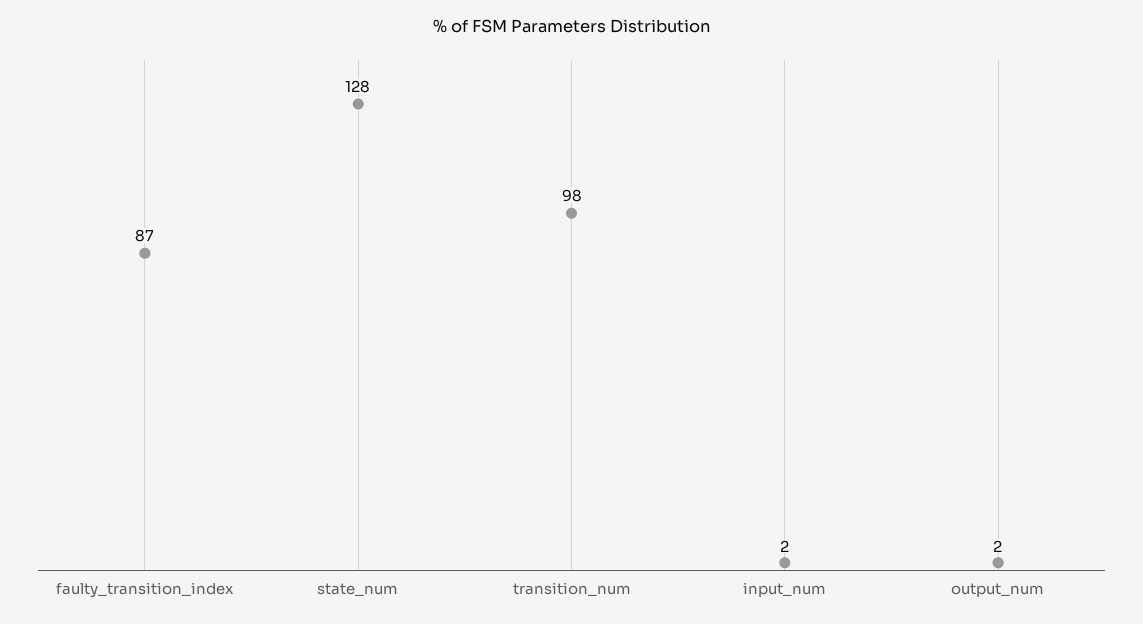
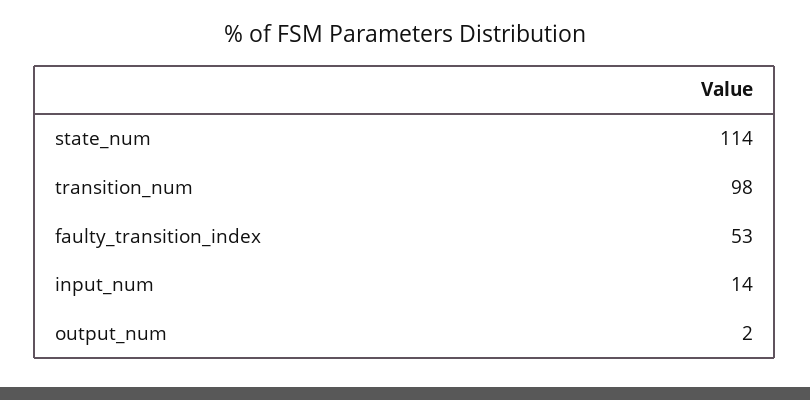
  {
-   "faulty_transition_index": 87,
+   "faulty_transition_index": 53,
-   "state_num": 128,
+   "state_num": 114,
    "transition_num": 98,
-   "input_num": 2,
+   "input_num": 14,
    "output_num": 2
  }

